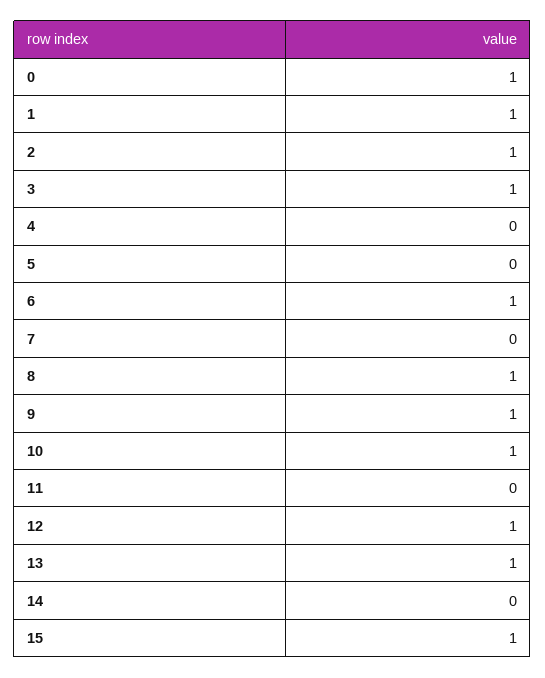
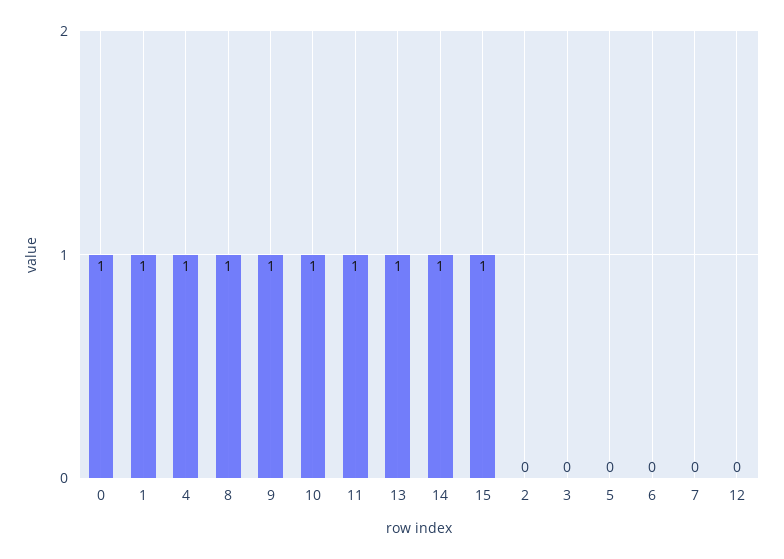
  {
    "0": 1,
    "1": 1,
-   "2": 1,
+   "2": 0,
-   "3": 1,
+   "3": 0,
-   "4": 0,
+   "4": 1,
    "5": 0,
-   "6": 1,
+   "6": 0,
    "7": 0,
    "8": 1,
    "9": 1,
    "10": 1,
-   "11": 0,
+   "11": 1,
-   "12": 1,
+   "12": 0,
    "13": 1,
-   "14": 0,
+   "14": 1,
    "15": 1
  }

